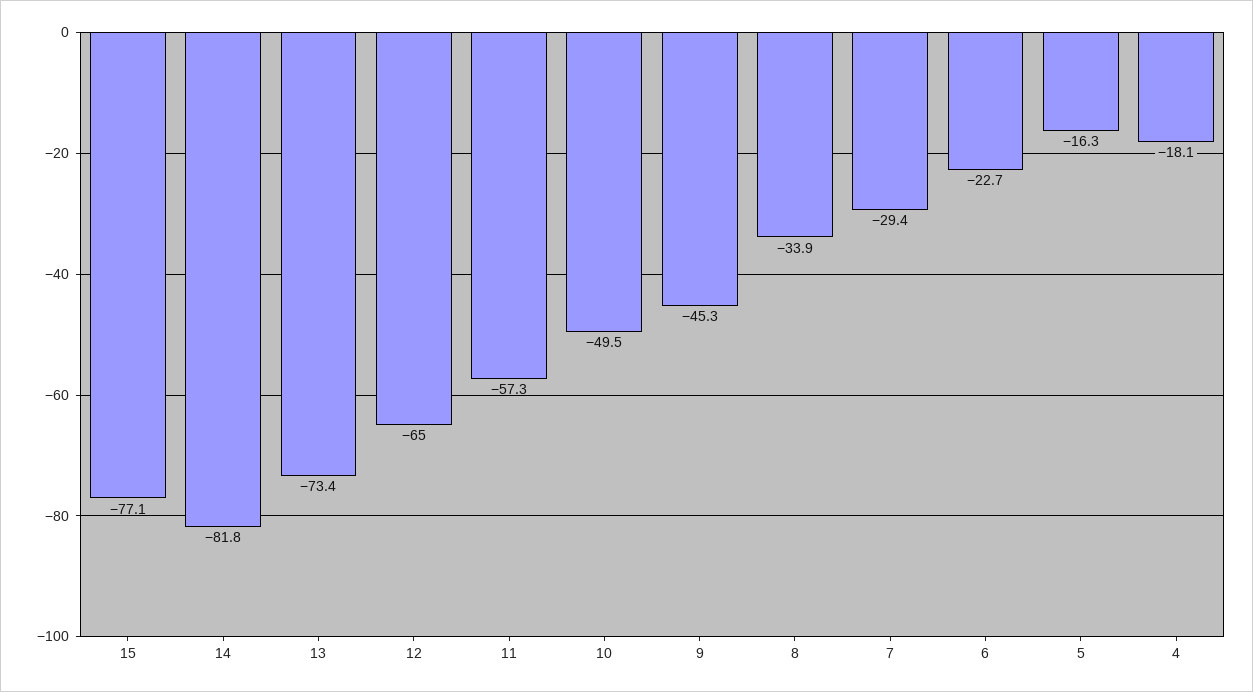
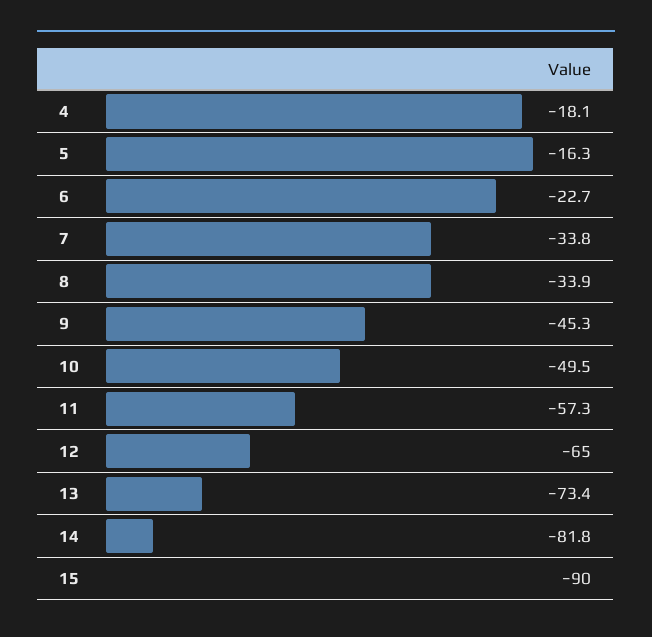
  {
-   "15": -77.1,
+   "15": -90,
    "14": -81.8,
    "13": -73.4,
    "12": -65,
    "11": -57.3,
    "10": -49.5,
    "9": -45.3,
    "8": -33.9,
-   "7": -29.4,
+   "7": -33.8,
    "6": -22.7,
    "5": -16.3,
    "4": -18.1
  }

